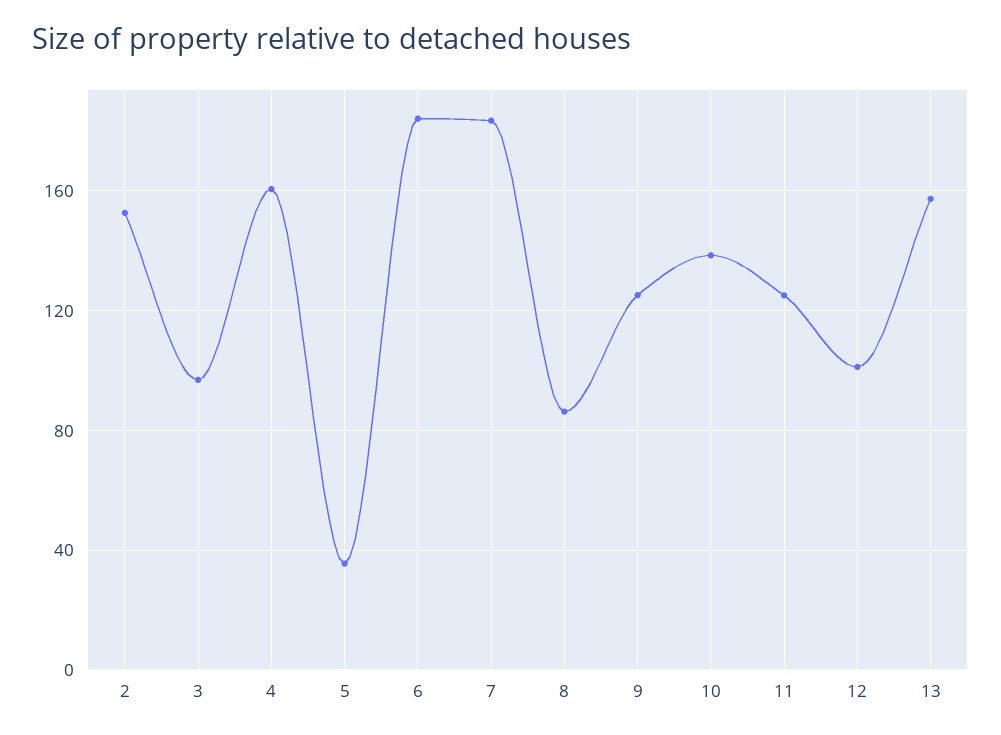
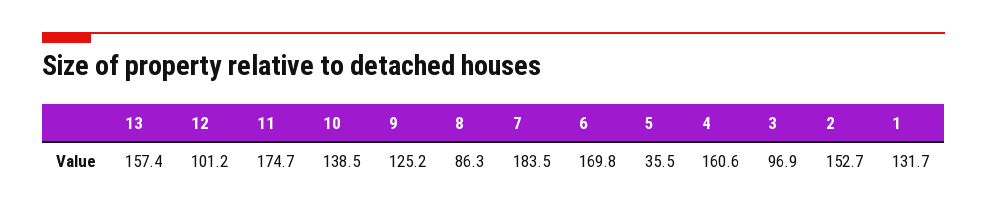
  {
    "2": 152.7,
    "3": 96.9,
    "4": 160.6,
    "5": 35.5,
-   "6": 185,
+   "6": 169.8,
    "7": 183.5,
    "8": 86.3,
    "9": 125.2,
    "10": 138.5,
-   "11": 125,
+   "11": 174.7,
    "12": 101.2,
-   "13": 157.4
+   "13": 157.4,
+   "1": 131.7
  }

